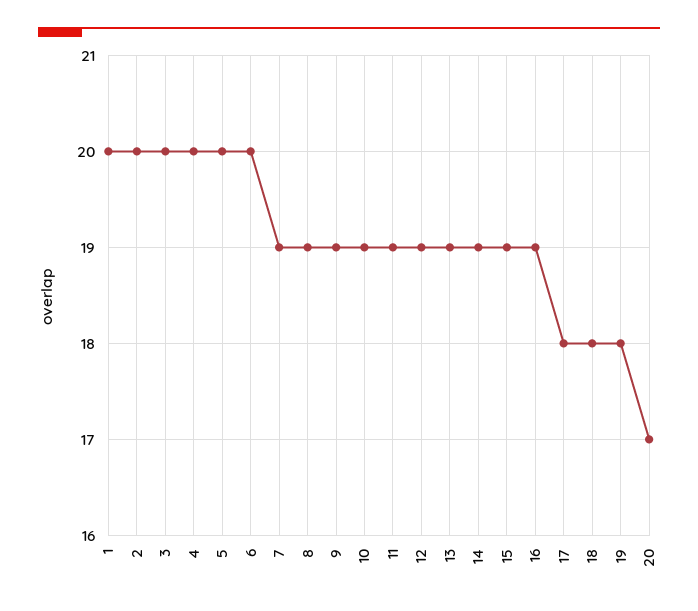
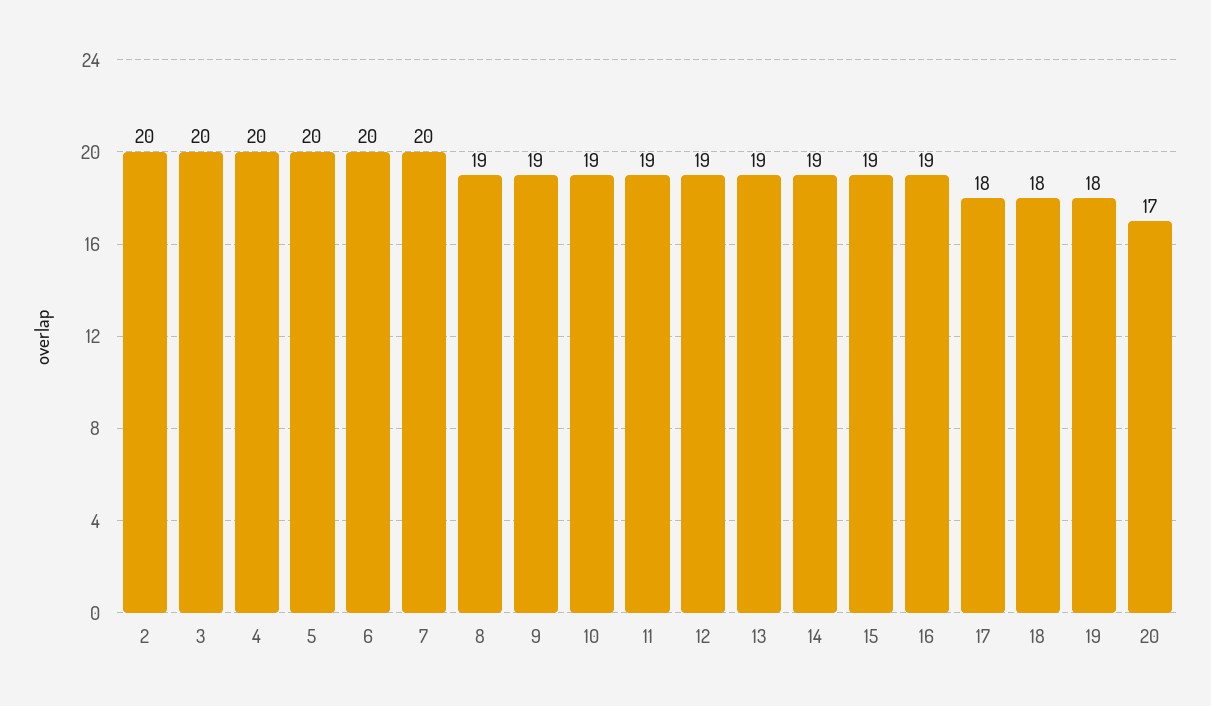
  {
-   "1": 20,
    "2": 20,
    "3": 20,
    "4": 20,
    "5": 20,
    "6": 20,
-   "7": 19,
+   "7": 20,
    "8": 19,
    "9": 19,
    "10": 19,
    "11": 19,
    "12": 19,
    "13": 19,
    "14": 19,
    "15": 19,
    "16": 19,
    "17": 18,
    "18": 18,
    "19": 18,
    "20": 17
  }

